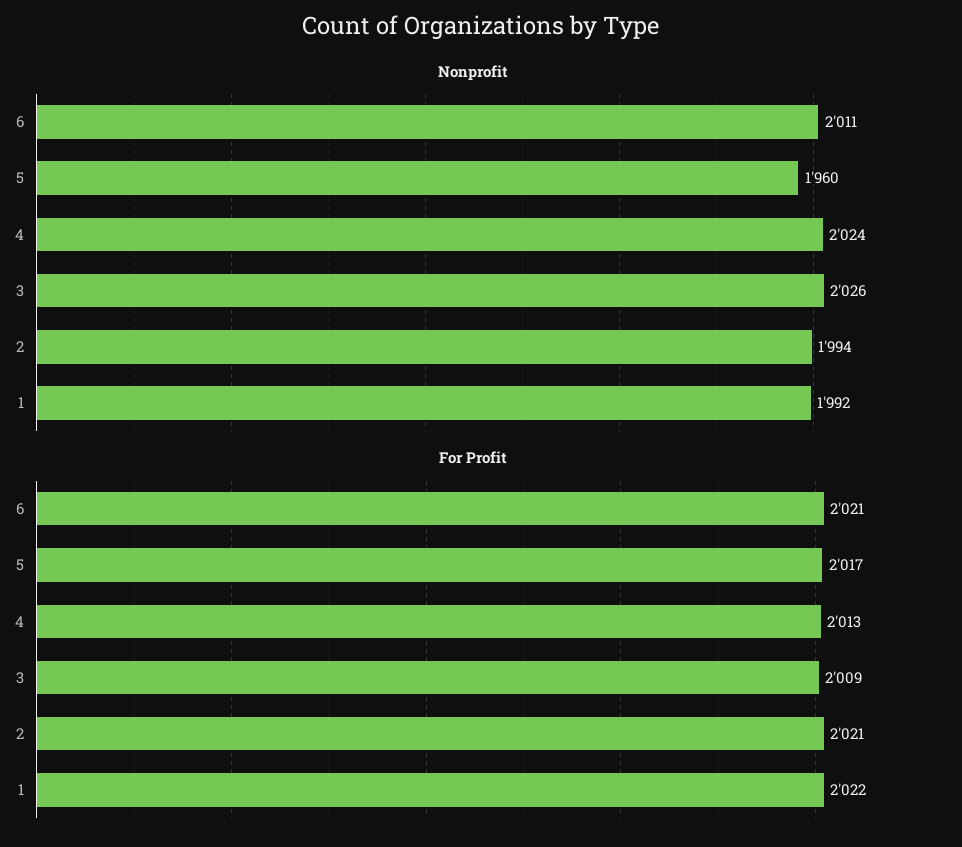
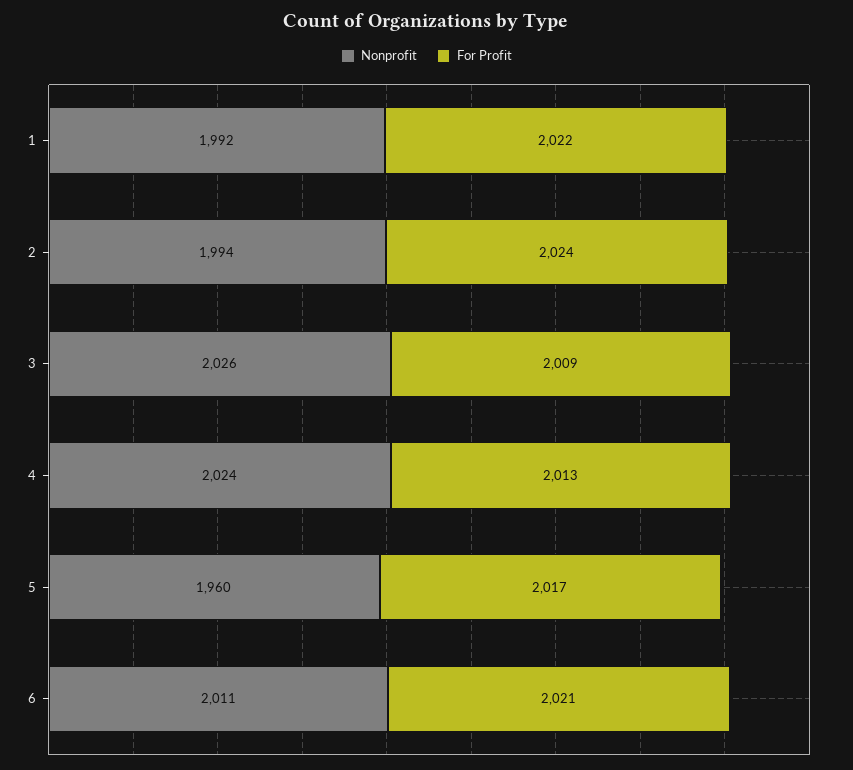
  {
    "Nonprofit": {
      "6": 2011,
      "5": 1960,
      "4": 2024,
      "3": 2026,
      "2": 1994,
      "1": 1992
    },
    "For Profit": {
      "6": 2021,
      "5": 2017,
      "4": 2013,
      "3": 2009,
-     "2": 2021,
+     "2": 2024,
      "1": 2022
    }
  }

